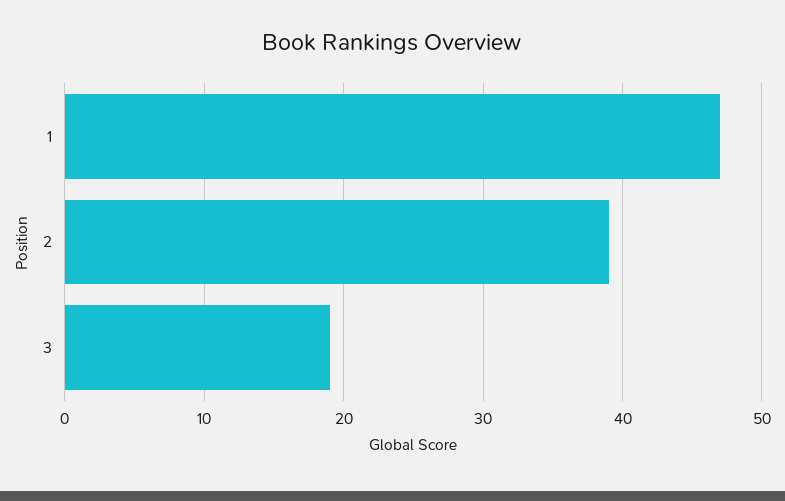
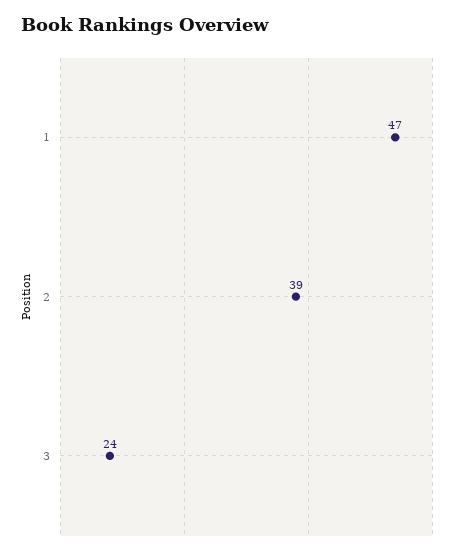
  {
    "1": 47,
    "2": 39,
-   "3": 19
+   "3": 24
  }

